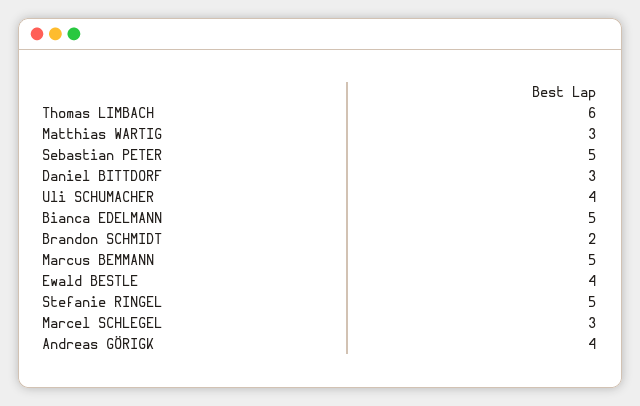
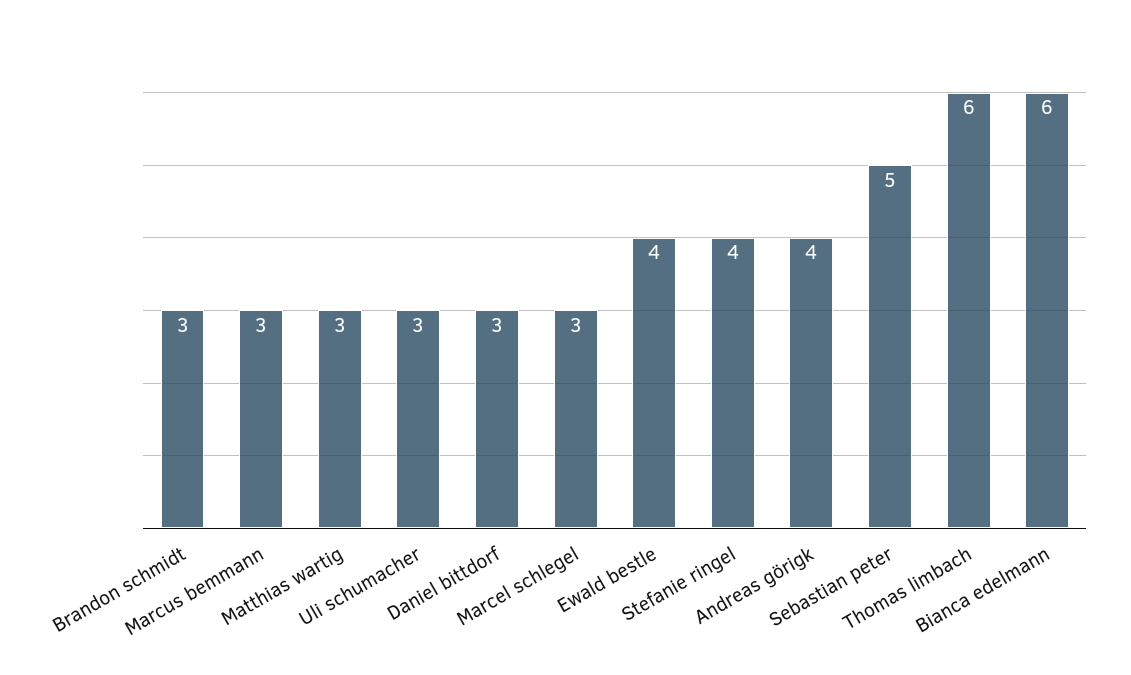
  {
    "Thomas LIMBACH": 6,
    "Matthias WARTIG": 3,
    "Sebastian PETER": 5,
    "Daniel BITTDORF": 3,
-   "Uli SCHUMACHER": 4,
+   "Uli SCHUMACHER": 3,
-   "Bianca EDELMANN": 5,
+   "Bianca EDELMANN": 6,
-   "Brandon SCHMIDT": 2,
+   "Brandon SCHMIDT": 3,
-   "Marcus BEMMANN": 5,
+   "Marcus BEMMANN": 3,
    "Ewald BESTLE": 4,
-   "Stefanie RINGEL": 5,
+   "Stefanie RINGEL": 4,
    "Marcel SCHLEGEL": 3,
    "Andreas GÖRIGK": 4
  }

